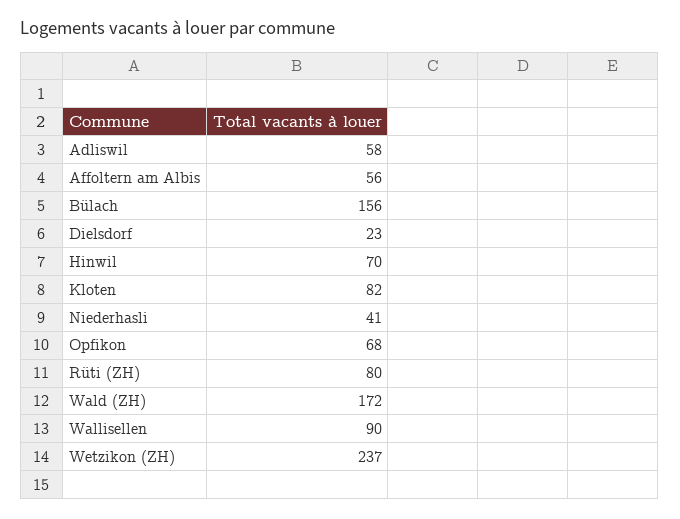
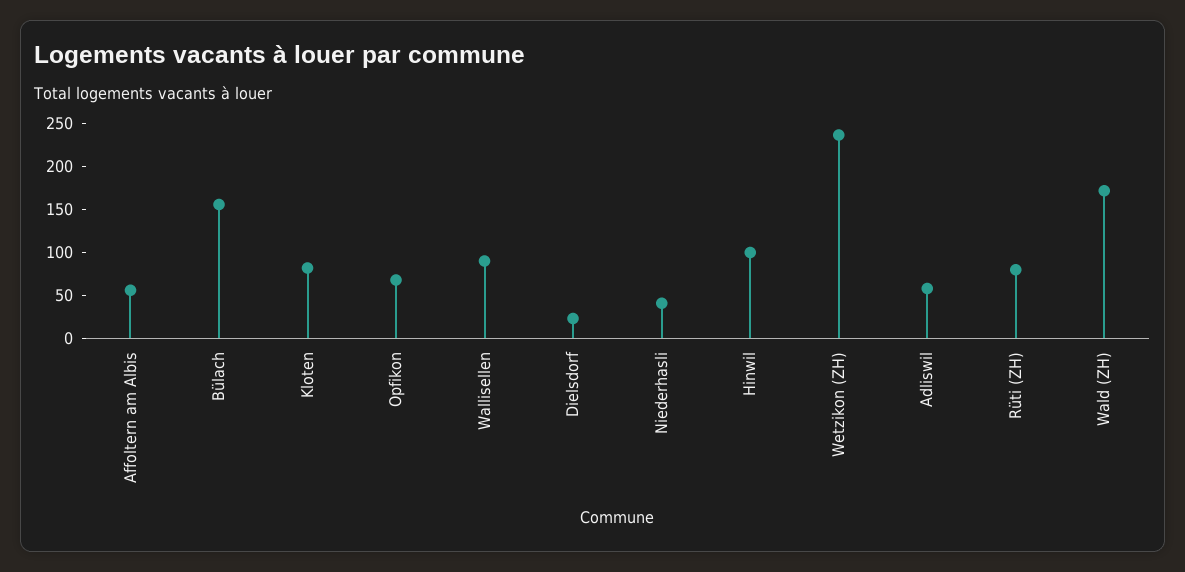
  {
    "Adliswil": 58,
    "Affoltern am Albis": 56,
    "Bülach": 156,
    "Dielsdorf": 23,
-   "Hinwil": 70,
+   "Hinwil": 100,
    "Kloten": 82,
    "Niederhasli": 41,
    "Opfikon": 68,
    "Rüti (ZH)": 80,
    "Wald (ZH)": 172,
    "Wallisellen": 90,
    "Wetzikon (ZH)": 237
  }

